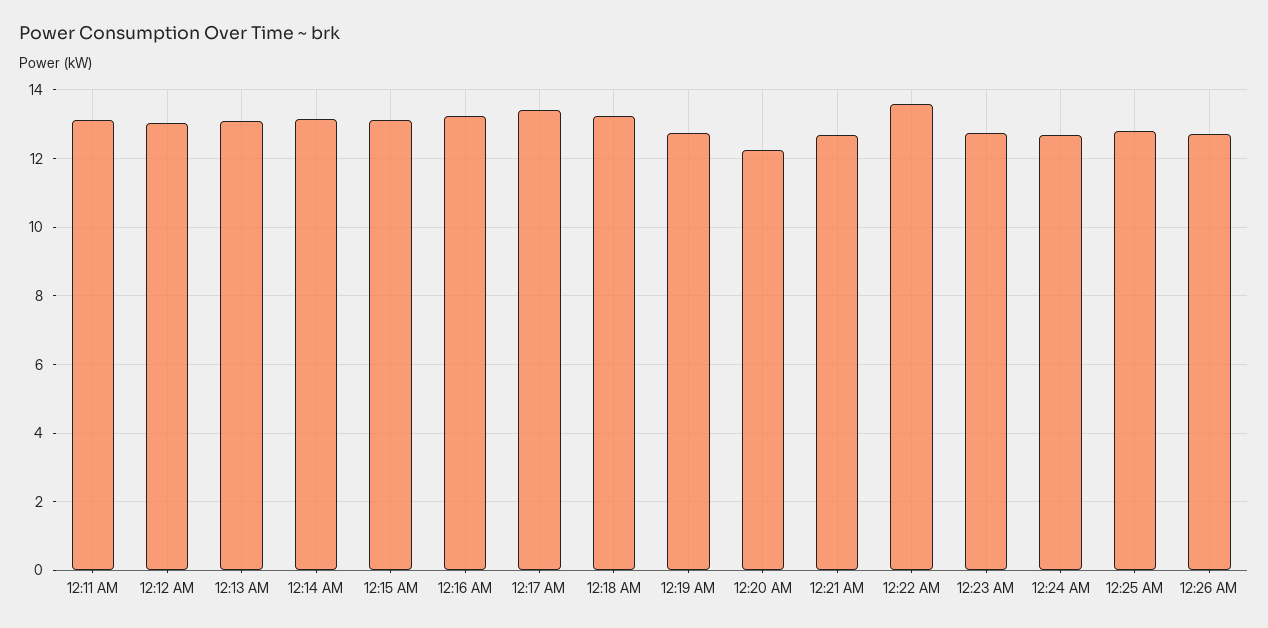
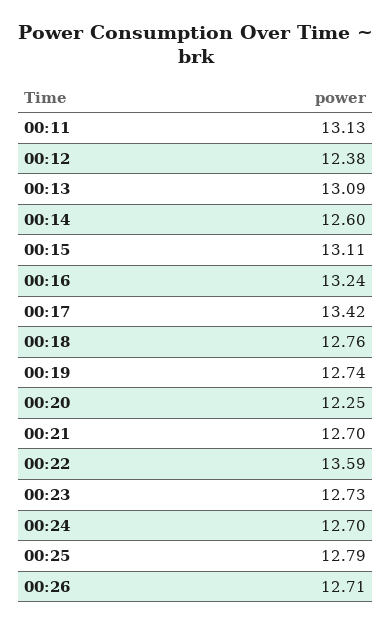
  {
    "12:11 AM": 13.13,
-   "12:12 AM": 13,
+   "12:12 AM": 12.38,
    "12:13 AM": 13.09,
-   "12:14 AM": 13.2,
+   "12:14 AM": 12.6,
    "12:15 AM": 13.11,
    "12:16 AM": 13.24,
    "12:17 AM": 13.42,
-   "12:18 AM": 13.2,
+   "12:18 AM": 12.76,
    "12:19 AM": 12.74,
    "12:20 AM": 12.25,
    "12:21 AM": 12.7,
    "12:22 AM": 13.59,
    "12:23 AM": 12.73,
    "12:24 AM": 12.7,
    "12:25 AM": 12.79,
    "12:26 AM": 12.71
  }

